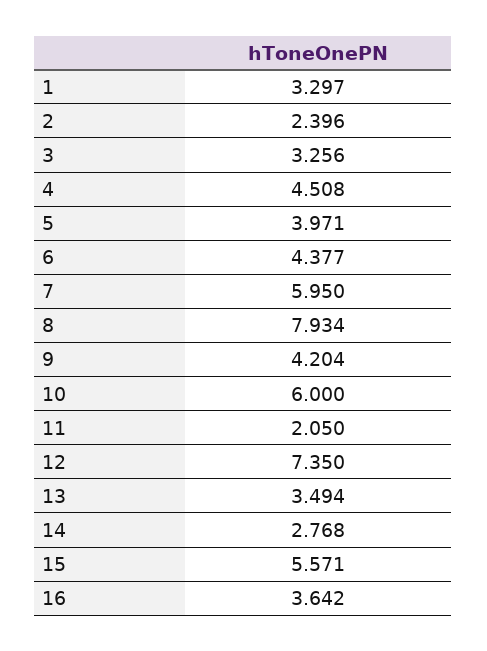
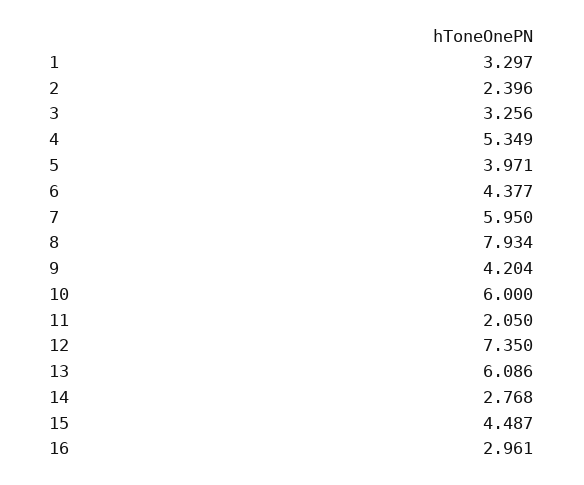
  {
    "1": 3.297,
    "2": 2.396,
    "3": 3.256,
-   "4": 4.508,
+   "4": 5.349,
    "5": 3.971,
    "6": 4.377,
    "7": 5.95,
    "8": 7.934,
    "9": 4.204,
    "10": 6,
    "11": 2.05,
    "12": 7.35,
-   "13": 3.494,
+   "13": 6.086,
    "14": 2.768,
-   "15": 5.571,
+   "15": 4.487,
-   "16": 3.642
+   "16": 2.961
  }

